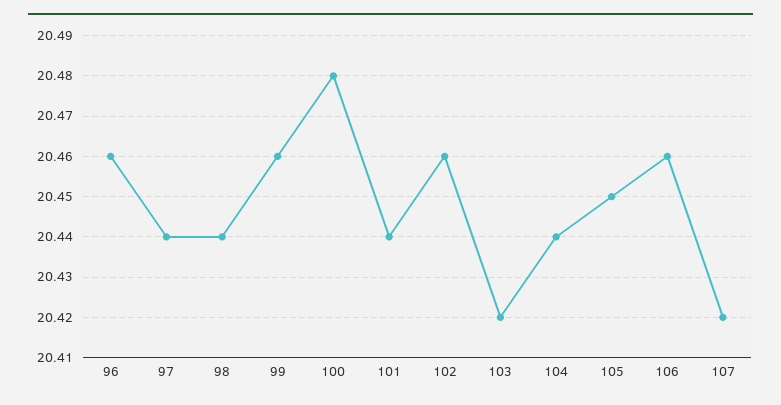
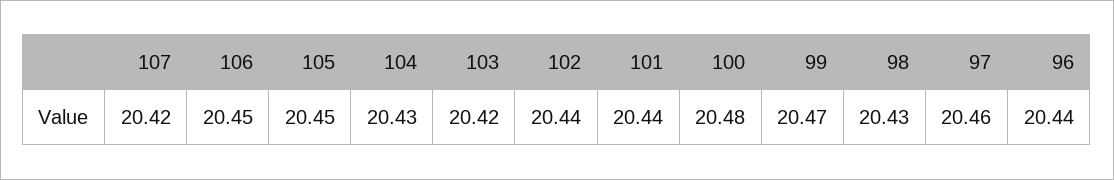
  {
-   "96": 20.46,
+   "96": 20.44,
-   "97": 20.44,
+   "97": 20.46,
-   "98": 20.44,
+   "98": 20.43,
-   "99": 20.46,
+   "99": 20.47,
    "100": 20.48,
    "101": 20.44,
-   "102": 20.46,
+   "102": 20.44,
    "103": 20.42,
-   "104": 20.44,
+   "104": 20.43,
    "105": 20.45,
-   "106": 20.46,
+   "106": 20.45,
    "107": 20.42
  }

